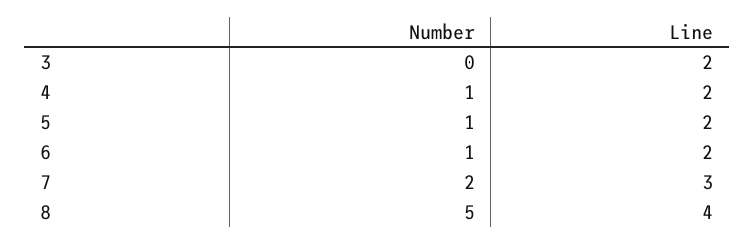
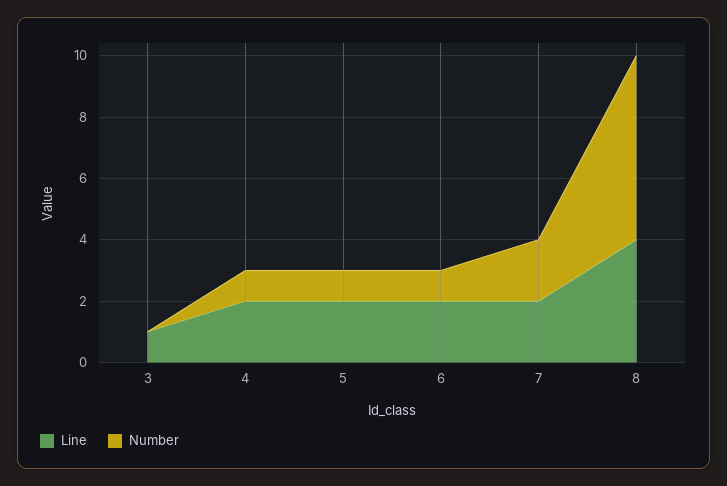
  {
    "Number": {
      "3": 0,
      "4": 1,
      "5": 1,
      "6": 1,
      "7": 2,
-     "8": 5
+     "8": 6
    },
    "Line": {
-     "3": 2,
+     "3": 1,
      "4": 2,
      "5": 2,
      "6": 2,
-     "7": 3,
+     "7": 2,
      "8": 4
    }
  }

